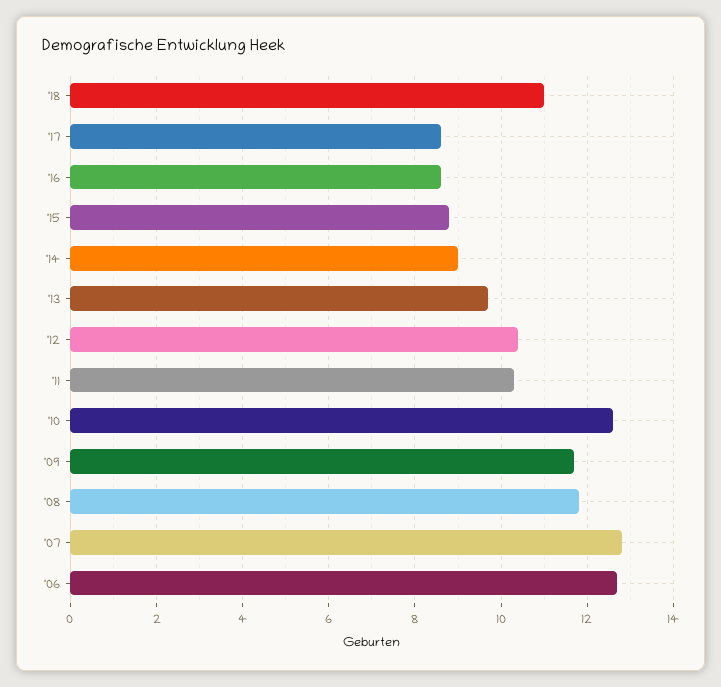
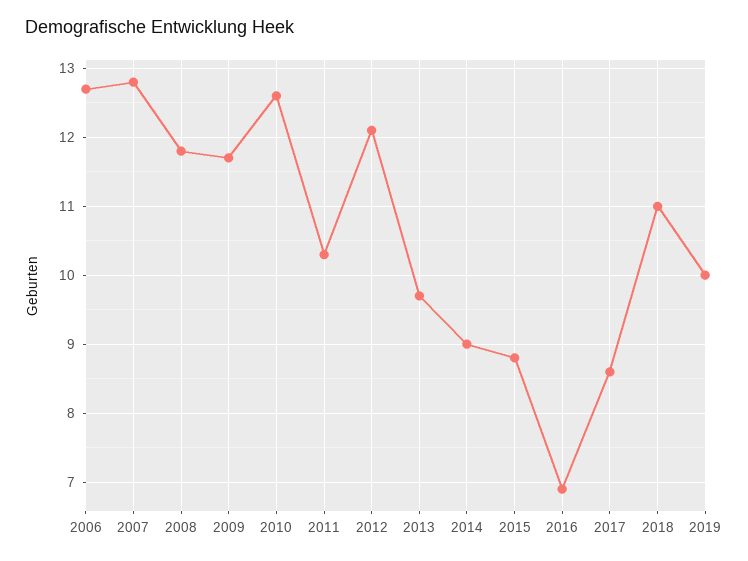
  {
    "'18": 11,
    "'17": 8.6,
-   "'16": 8.5,
+   "'16": 6.9,
    "'15": 8.8,
    "'14": 9,
    "'13": 9.7,
-   "'12": 10.5,
+   "'12": 12.1,
    "'11": 10.3,
    "'10": 12.6,
    "'09": 11.7,
    "'08": 11.8,
    "'07": 12.8,
-   "'06": 12.7
+   "'06": 12.7,
+   "2019": 10
  }

